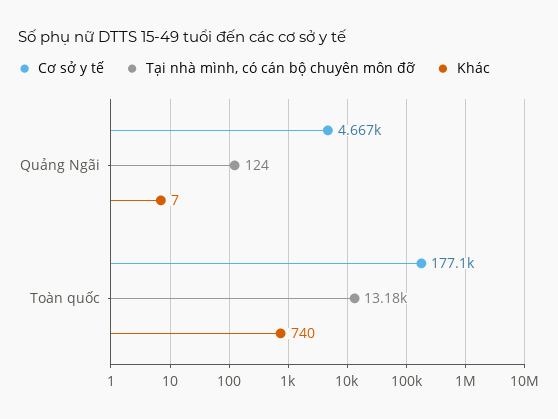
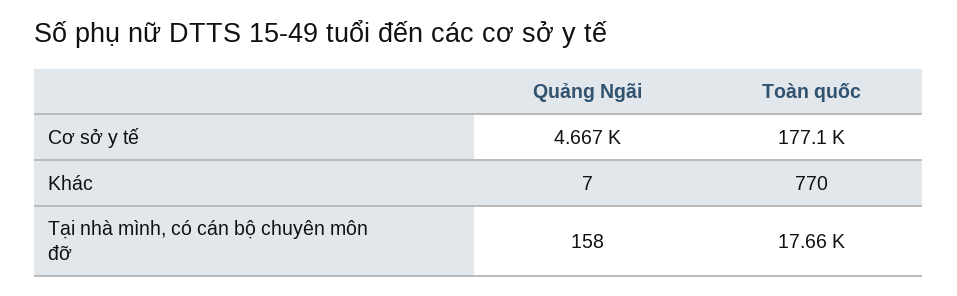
  {
    "Cơ sở y tế": {
      "Quảng Ngãi": 4667,
      "Toàn quốc": 177100
    },
    "Tại nhà mình, có cán bộ chuyên môn đỡ": {
-     "Quảng Ngãi": 124,
+     "Quảng Ngãi": 158,
-     "Toàn quốc": 13180
+     "Toàn quốc": 17660
    },
    "Khác": {
      "Quảng Ngãi": 7,
-     "Toàn quốc": 740
+     "Toàn quốc": 770
    }
  }

